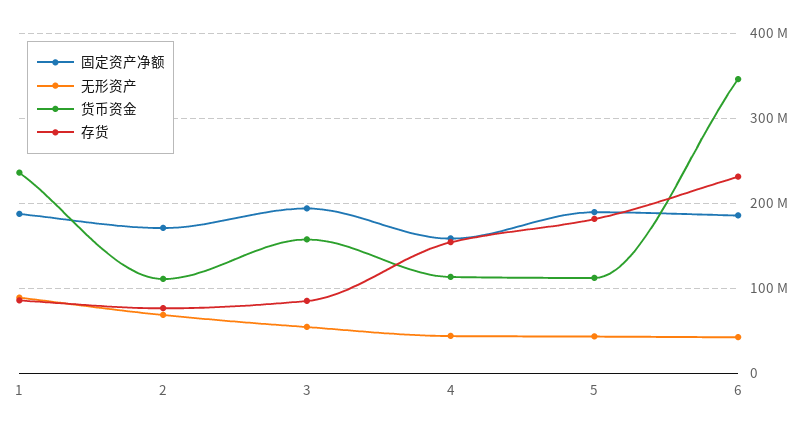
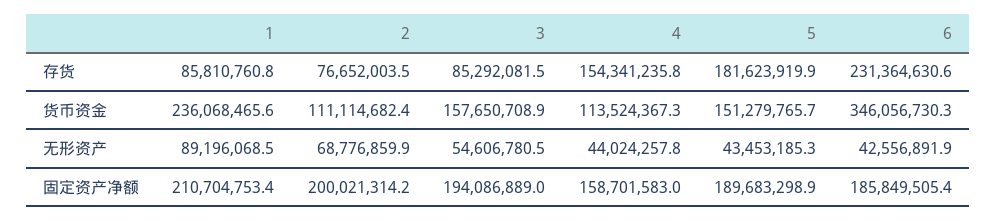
  {
    "固定资产净额": {
-     "1": 190000000,
+     "1": 210704753.4,
-     "2": 170000000,
+     "2": 200021314.2,
      "3": 194086889,
      "4": 158701583,
      "5": 189683298.9,
      "6": 185849505.4
    },
    "无形资产": {
      "1": 89196068.5,
      "2": 68776859.9,
      "3": 54606780.5,
      "4": 44024257.8,
      "5": 43453185.3,
      "6": 42556891.9
    },
    "货币资金": {
      "1": 236068465.6,
      "2": 111114682.4,
      "3": 157650708.9,
      "4": 113524367.3,
-     "5": 110000000,
+     "5": 151279765.7,
      "6": 346056730.3
    },
    "存货": {
      "1": 85810760.8,
      "2": 76652003.5,
      "3": 85292081.5,
      "4": 154341235.8,
      "5": 181623919.9,
      "6": 231364630.6
    }
  }

